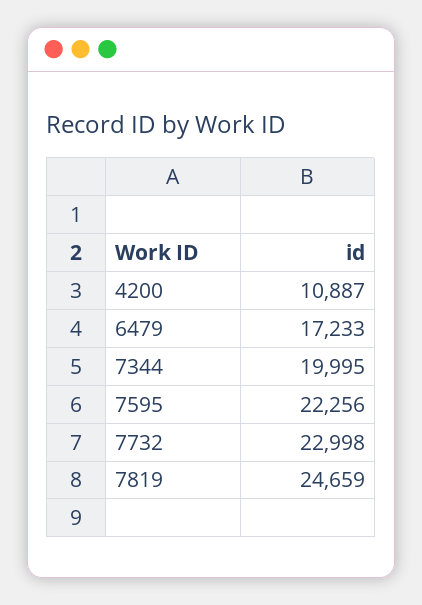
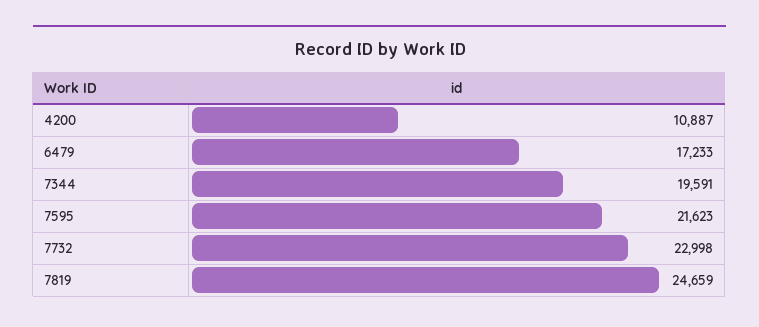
  {
    "4200": 10887,
    "6479": 17233,
-   "7344": 19995,
+   "7344": 19591,
-   "7595": 22256,
+   "7595": 21623,
    "7732": 22998,
    "7819": 24659
  }

